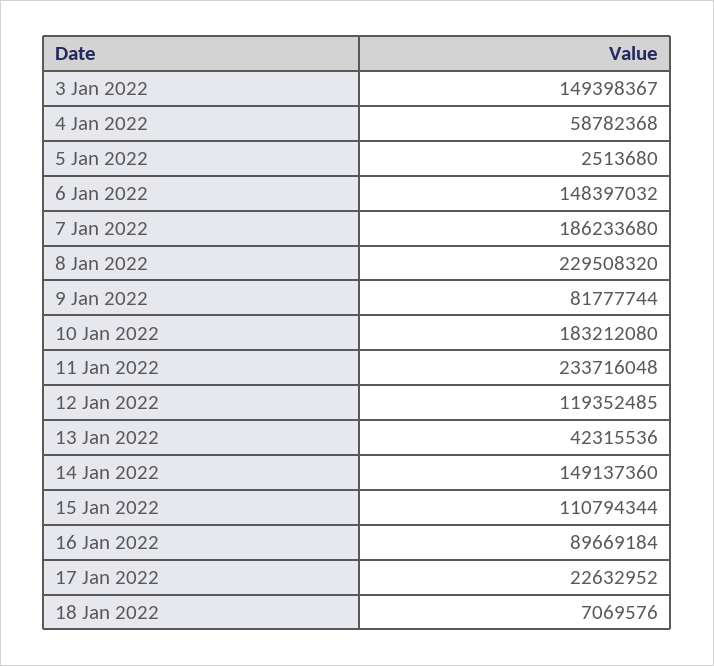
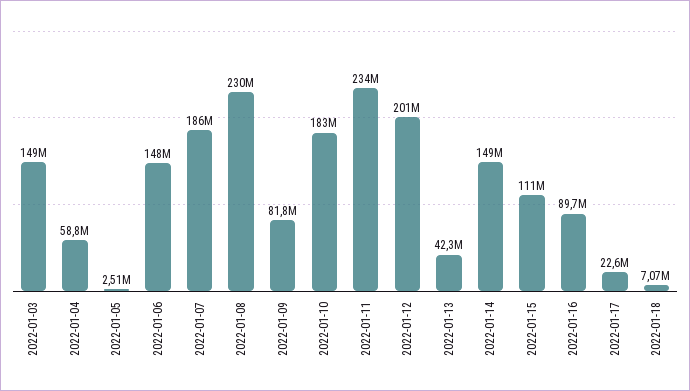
  {
    "3 Jan 2022": 149398367,
    "4 Jan 2022": 58782368,
    "5 Jan 2022": 2513680,
    "6 Jan 2022": 148397032,
    "7 Jan 2022": 186233680,
    "8 Jan 2022": 229508320,
    "9 Jan 2022": 81777744,
    "10 Jan 2022": 183212080,
    "11 Jan 2022": 233716048,
-   "12 Jan 2022": 119352485,
+   "12 Jan 2022": 201000000,
    "13 Jan 2022": 42315536,
    "14 Jan 2022": 149137360,
    "15 Jan 2022": 110794344,
    "16 Jan 2022": 89669184,
    "17 Jan 2022": 22632952,
    "18 Jan 2022": 7069576
  }

